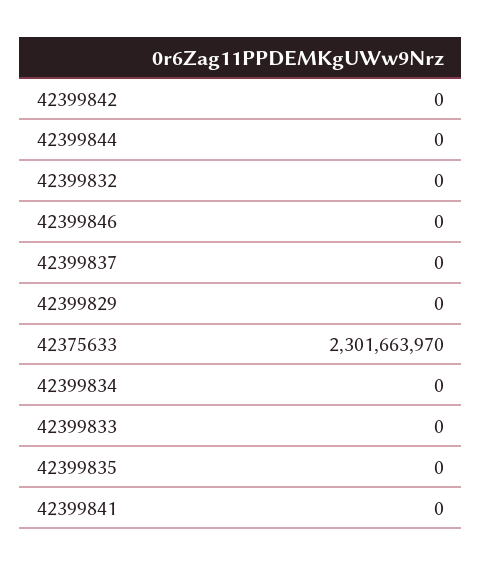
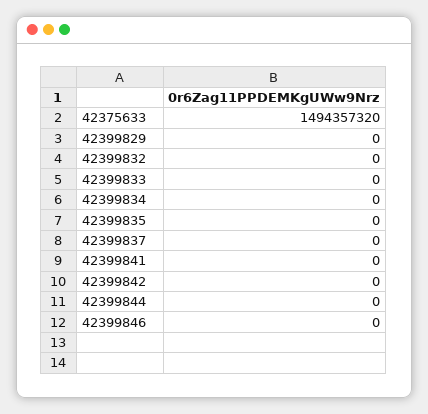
  {
    "42399842": 0,
    "42399844": 0,
    "42399832": 0,
    "42399846": 0,
    "42399837": 0,
    "42399829": 0,
-   "42375633": 2301663970,
+   "42375633": 1494357320,
    "42399834": 0,
    "42399833": 0,
    "42399835": 0,
    "42399841": 0
  }

